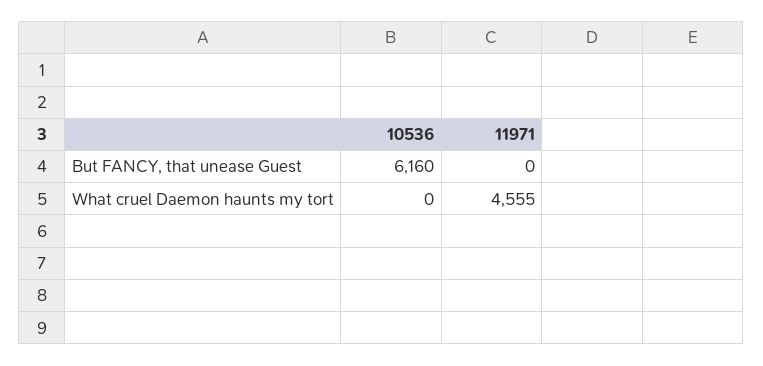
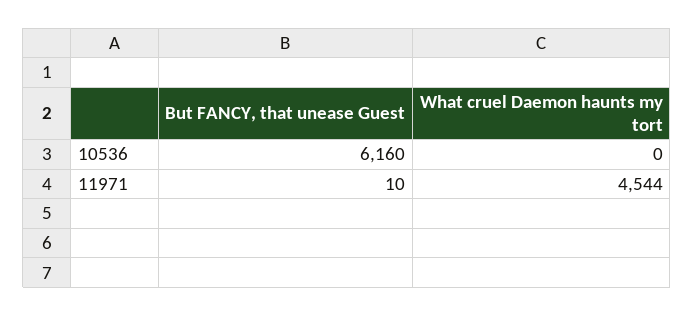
  {
    "10536": {
      "But FANCY, that unease Guest": 6160,
      "What cruel Daemon haunts my tort": 0
    },
    "11971": {
-     "But FANCY, that unease Guest": 0,
+     "But FANCY, that unease Guest": 10,
-     "What cruel Daemon haunts my tort": 4555
+     "What cruel Daemon haunts my tort": 4544
    }
  }

